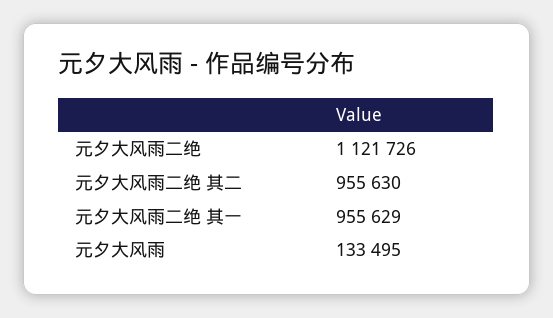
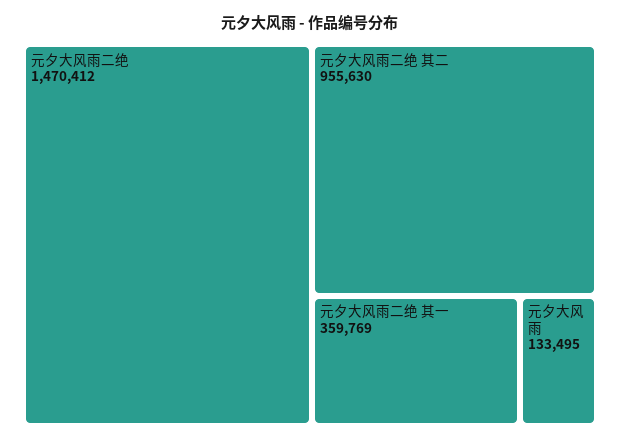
  {
-   "元夕大风雨二绝": 1121726,
+   "元夕大风雨二绝": 1470412,
    "元夕大风雨二绝 其二": 955630,
-   "元夕大风雨二绝 其一": 955629,
+   "元夕大风雨二绝 其一": 359769,
    "元夕大风雨": 133495
  }

